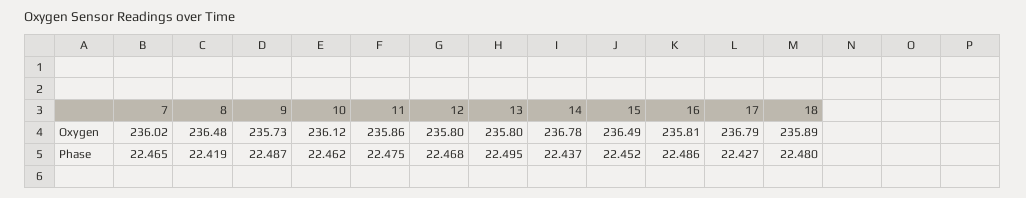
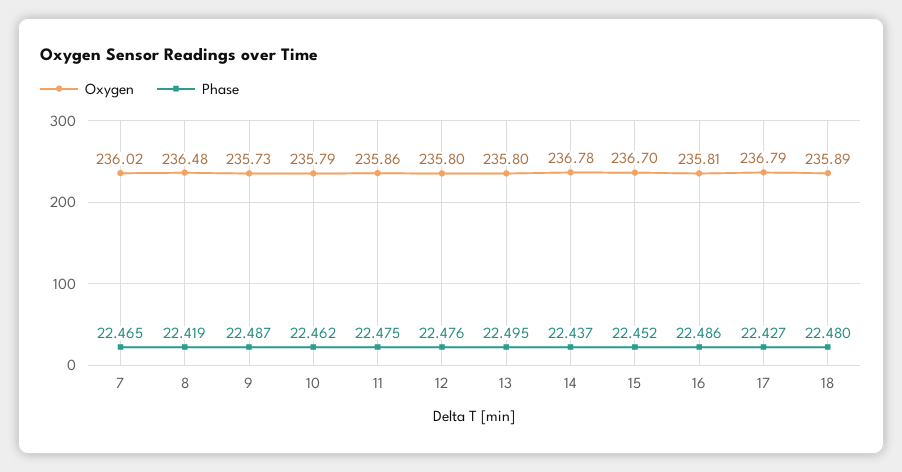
  {
    "Oxygen": {
      "7": 236.02,
      "8": 236.48,
      "9": 235.73,
-     "10": 236.12,
+     "10": 235.79,
      "11": 235.86,
      "12": 235.8,
      "13": 235.8,
      "14": 236.78,
-     "15": 236.49,
+     "15": 236.7,
      "16": 235.81,
      "17": 236.79,
      "18": 235.89
    },
    "Phase": {
      "7": 22.465,
      "8": 22.419,
      "9": 22.487,
      "10": 22.462,
      "11": 22.475,
-     "12": 22.468,
+     "12": 22.476,
      "13": 22.495,
      "14": 22.437,
      "15": 22.452,
      "16": 22.486,
      "17": 22.427,
      "18": 22.48
    }
  }

